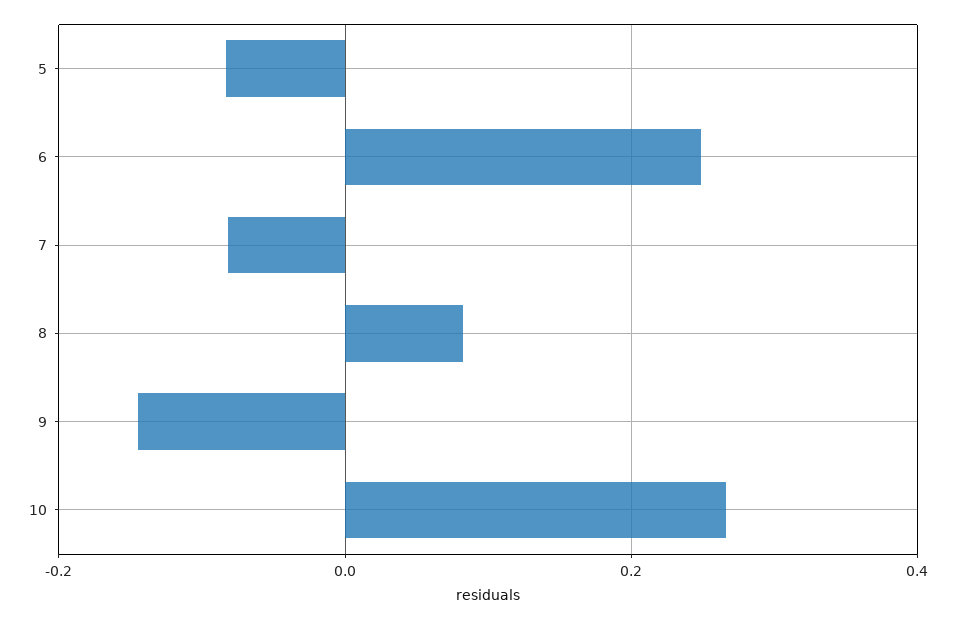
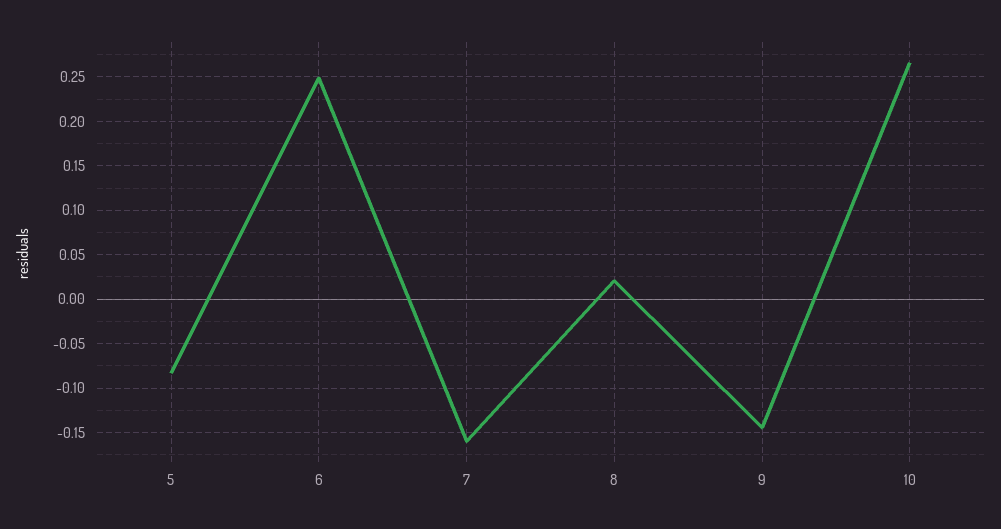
  {
    "5": -0.08,
    "6": 0.25,
-   "7": -0.08,
+   "7": -0.16,
-   "8": 0.08,
+   "8": 0.02,
    "9": -0.14,
    "10": 0.27
  }

